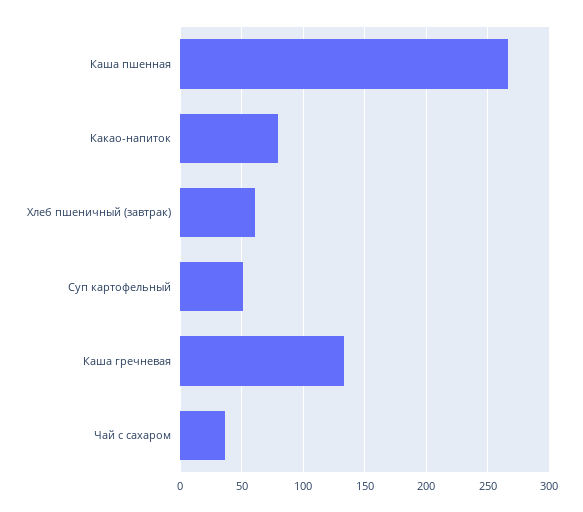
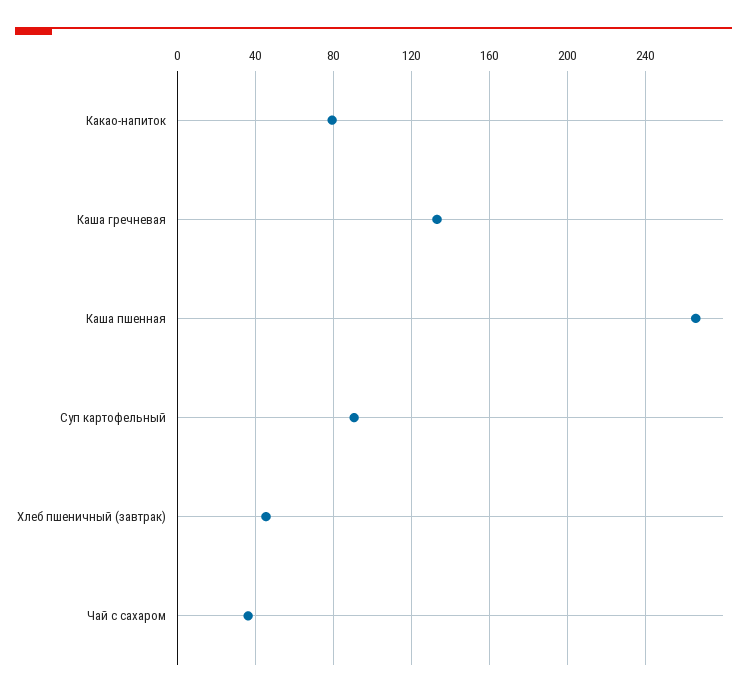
  {
    "Каша пшенная": 265,
    "Какао-напиток": 80,
-   "Хлеб пшеничный (завтрак)": 60,
+   "Хлеб пшеничный (завтрак)": 45,
-   "Суп картофельный": 50,
+   "Суп картофельный": 90,
    "Каша гречневая": 135,
    "Чай с сахаром": 35
  }

